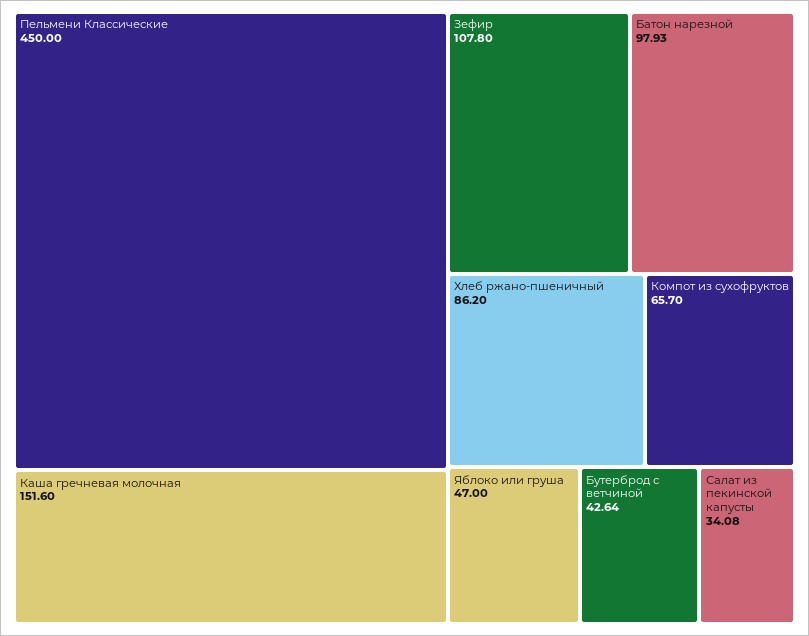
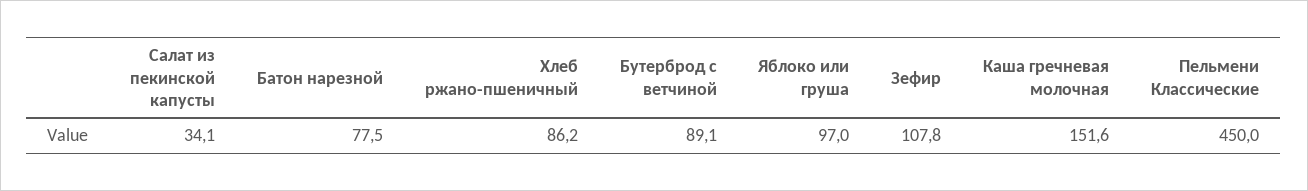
  {
    "Пельмени Классические": 450,
    "Каша гречневая молочная": 151.6,
    "Зефир": 107.8,
-   "Батон нарезной": 97.93,
+   "Батон нарезной": 77.5,
    "Хлеб ржано-пшеничный": 86.2,
-   "Компот из сухофруктов": 65.7,
-   "Яблоко или груша": 47,
+   "Яблоко или груша": 97,
-   "Бутерброд с ветчиной": 42.64,
+   "Бутерброд с ветчиной": 89.1,
    "Салат из пекинской капусты": 34.08
  }

